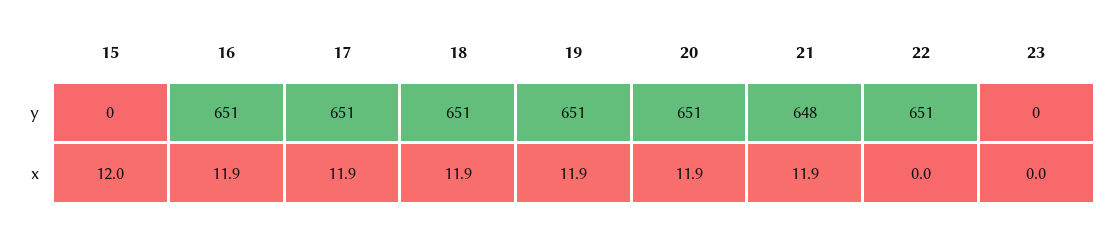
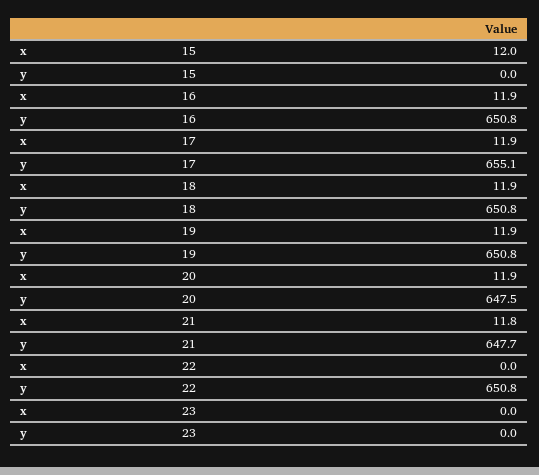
  {
    "15": {
      "y": 0,
      "x": 12
    },
    "16": {
      "y": 650.8,
      "x": 11.9
    },
    "17": {
-     "y": 651,
+     "y": 655.1,
      "x": 11.9
    },
    "18": {
      "y": 650.8,
      "x": 11.9
    },
    "19": {
      "y": 650.8,
      "x": 11.9
    },
    "20": {
-     "y": 651,
+     "y": 647.5,
      "x": 11.9
    },
    "21": {
      "y": 647.7,
-     "x": 11.9
+     "x": 11.8
    },
    "22": {
      "y": 650.8,
      "x": 0
    },
    "23": {
      "y": 0,
      "x": 0
    }
  }

